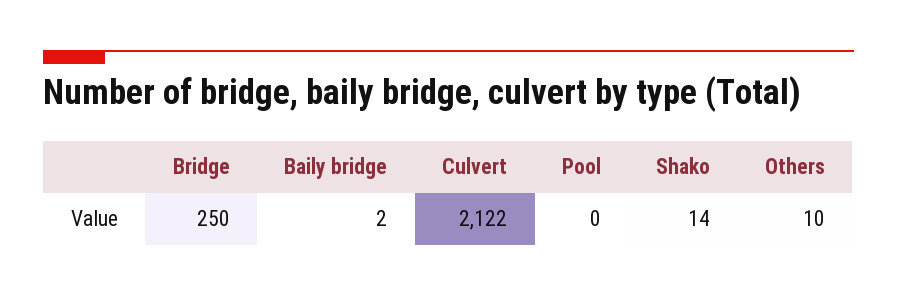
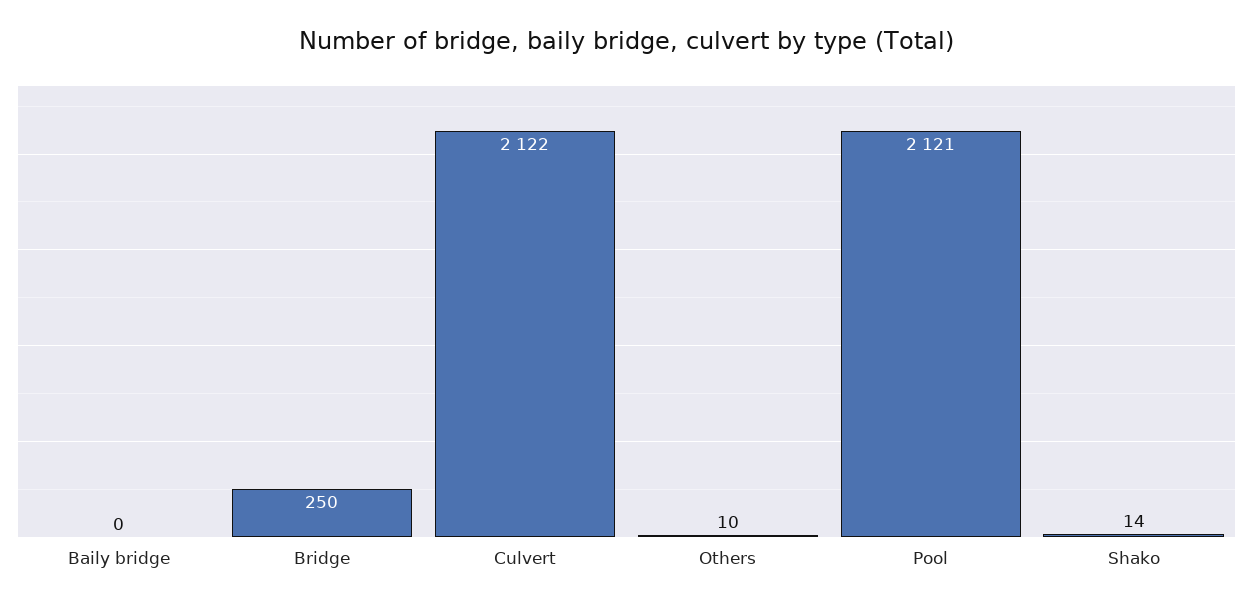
  {
    "Bridge": 250,
-   "Baily bridge": 2,
+   "Baily bridge": 0,
    "Culvert": 2122,
-   "Pool": 0,
+   "Pool": 2121,
    "Shako": 14,
    "Others": 10
  }

